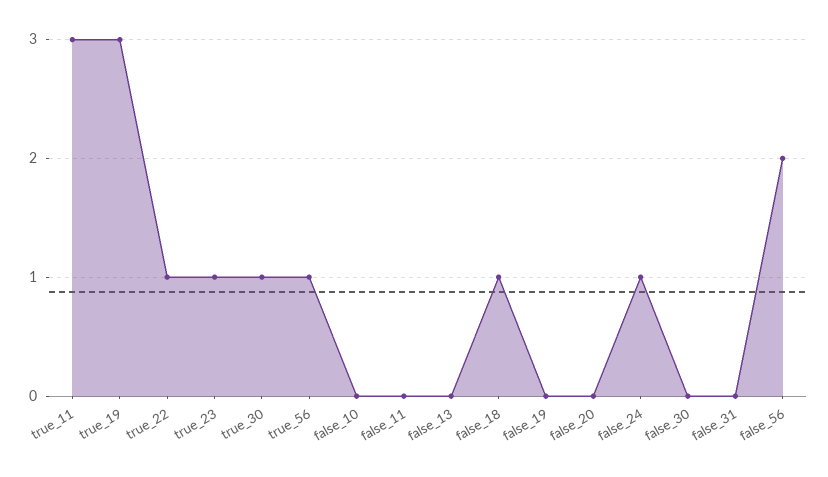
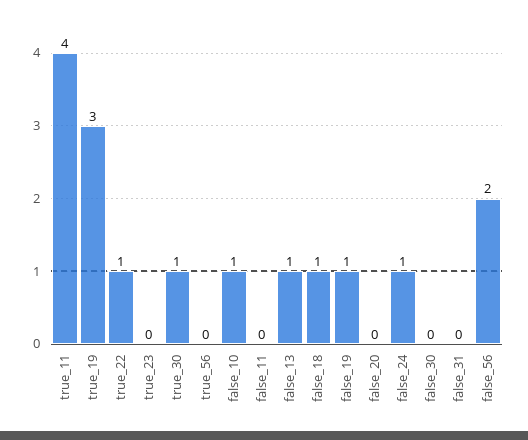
  {
-   "true_11": 3,
+   "true_11": 4,
    "true_19": 3,
    "true_22": 1,
-   "true_23": 1,
+   "true_23": 0,
    "true_30": 1,
-   "true_56": 1,
+   "true_56": 0,
-   "false_10": 0,
+   "false_10": 1,
    "false_11": 0,
-   "false_13": 0,
+   "false_13": 1,
    "false_18": 1,
-   "false_19": 0,
+   "false_19": 1,
    "false_20": 0,
    "false_24": 1,
    "false_30": 0,
    "false_31": 0,
    "false_56": 2
  }

